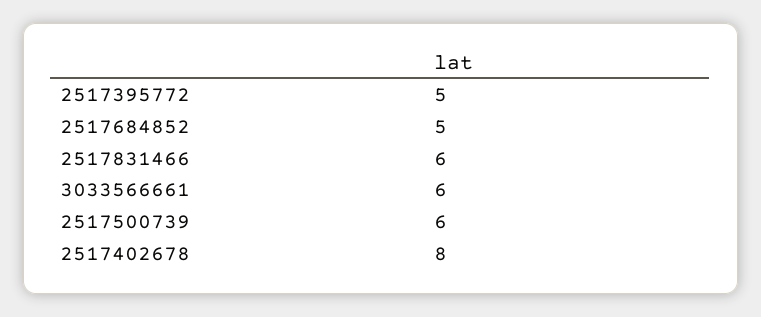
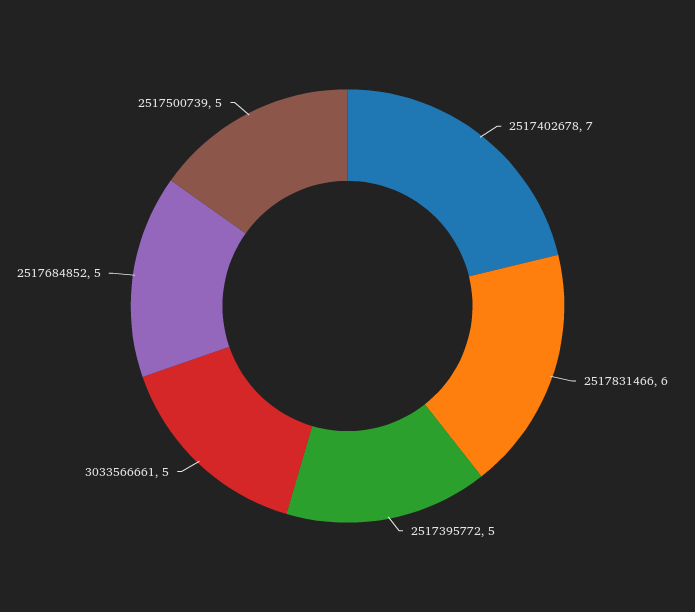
  {
    "2517395772": 5,
    "2517684852": 5,
    "2517831466": 6,
-   "3033566661": 6,
+   "3033566661": 5,
-   "2517500739": 6,
+   "2517500739": 5,
-   "2517402678": 8
+   "2517402678": 7
  }

